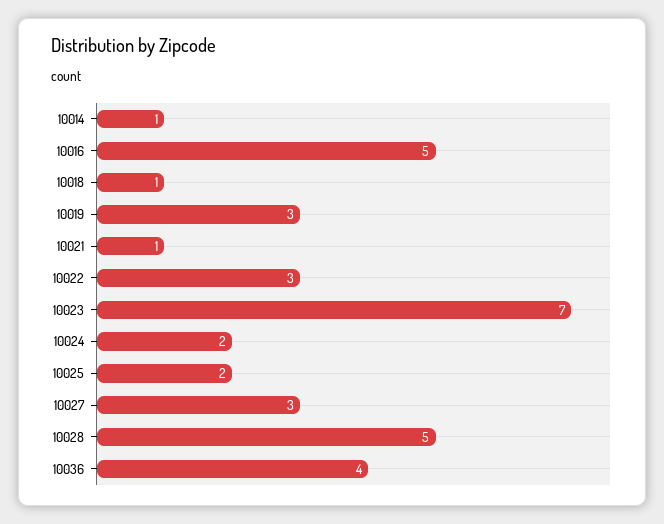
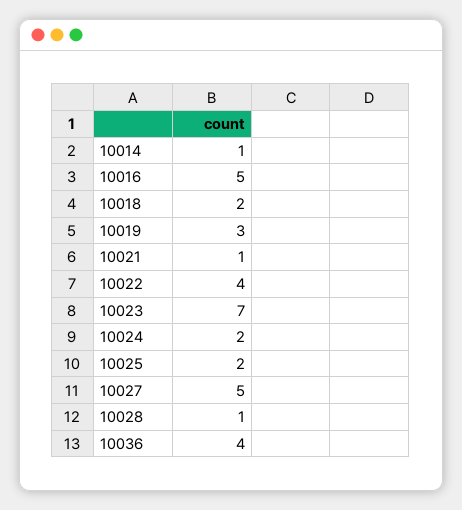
  {
    "10014": 1,
    "10016": 5,
-   "10018": 1,
+   "10018": 2,
    "10019": 3,
    "10021": 1,
-   "10022": 3,
+   "10022": 4,
    "10023": 7,
    "10024": 2,
    "10025": 2,
-   "10027": 3,
+   "10027": 5,
-   "10028": 5,
+   "10028": 1,
    "10036": 4
  }

